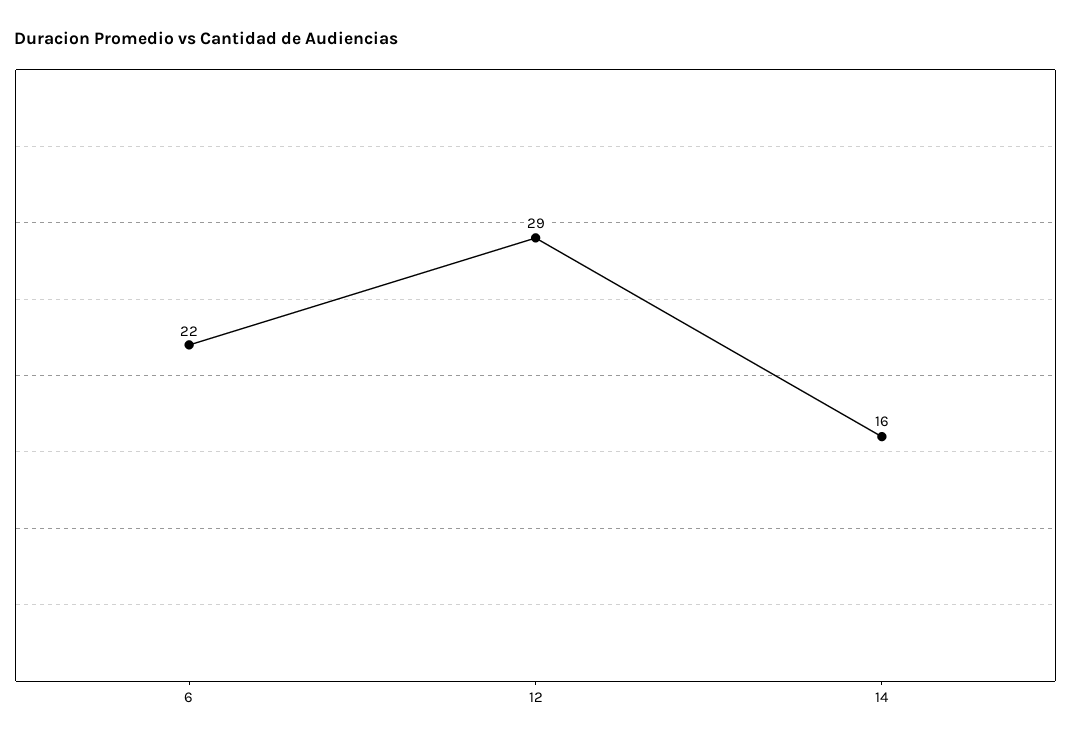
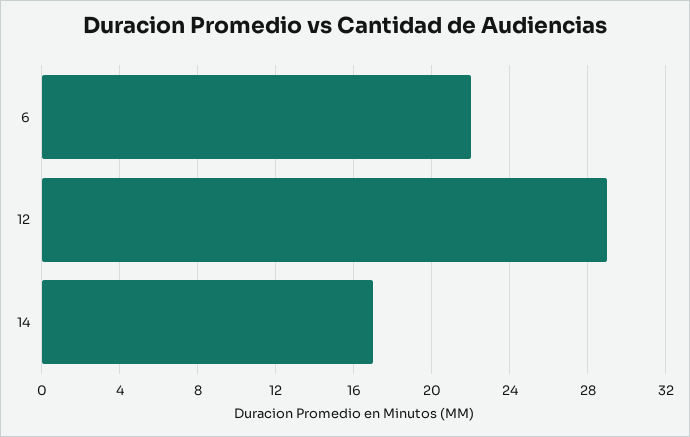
  {
    "6": 22,
    "12": 29,
-   "14": 16
+   "14": 17
  }

